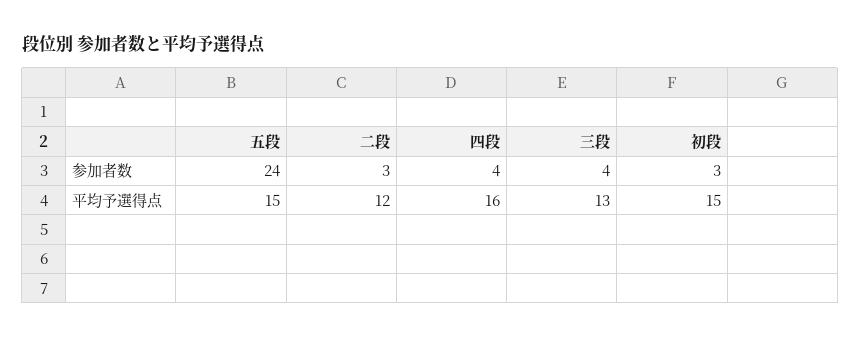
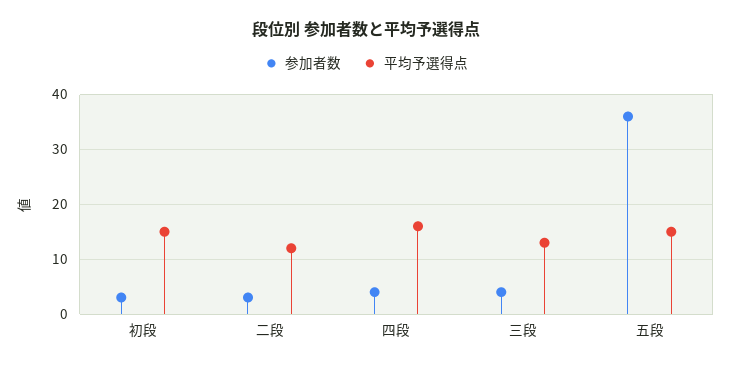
  {
    "参加者数": {
-     "五段": 24,
+     "五段": 35,
      "二段": 3,
      "四段": 4,
      "三段": 4,
      "初段": 3
    },
    "平均予選得点": {
      "五段": 15,
      "二段": 12,
      "四段": 16,
      "三段": 13,
      "初段": 15
    }
  }

